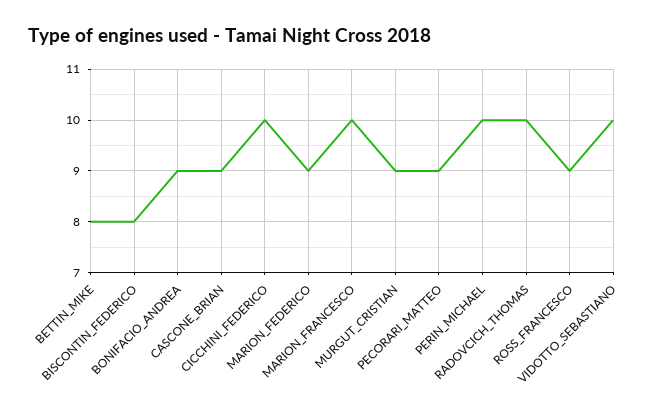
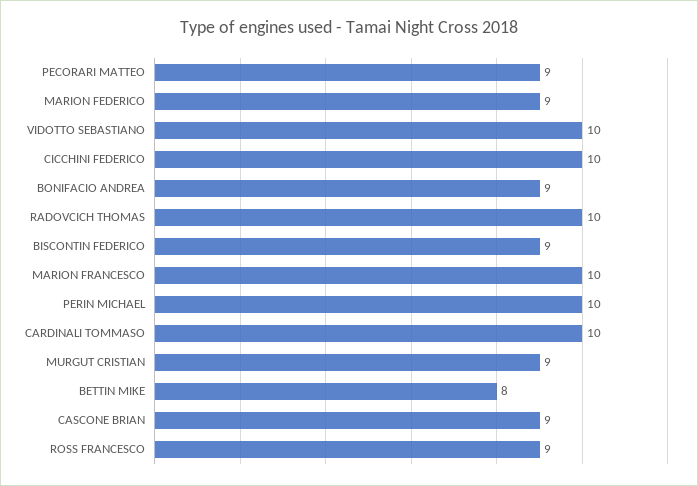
  {
    "BETTIN_MIKE": 8,
-   "BISCONTIN_FEDERICO": 8,
+   "BISCONTIN_FEDERICO": 9,
    "BONIFACIO_ANDREA": 9,
    "CASCONE_BRIAN": 9,
    "CICCHINI_FEDERICO": 10,
    "MARION_FEDERICO": 9,
    "MARION_FRANCESCO": 10,
    "MURGUT_CRISTIAN": 9,
    "PECORARI_MATTEO": 9,
    "PERIN_MICHAEL": 10,
    "RADOVCICH_THOMAS": 10,
    "ROSS_FRANCESCO": 9,
-   "VIDOTTO_SEBASTIANO": 10
+   "VIDOTTO_SEBASTIANO": 10,
+   "CARDINALI TOMMASO": 10
  }

